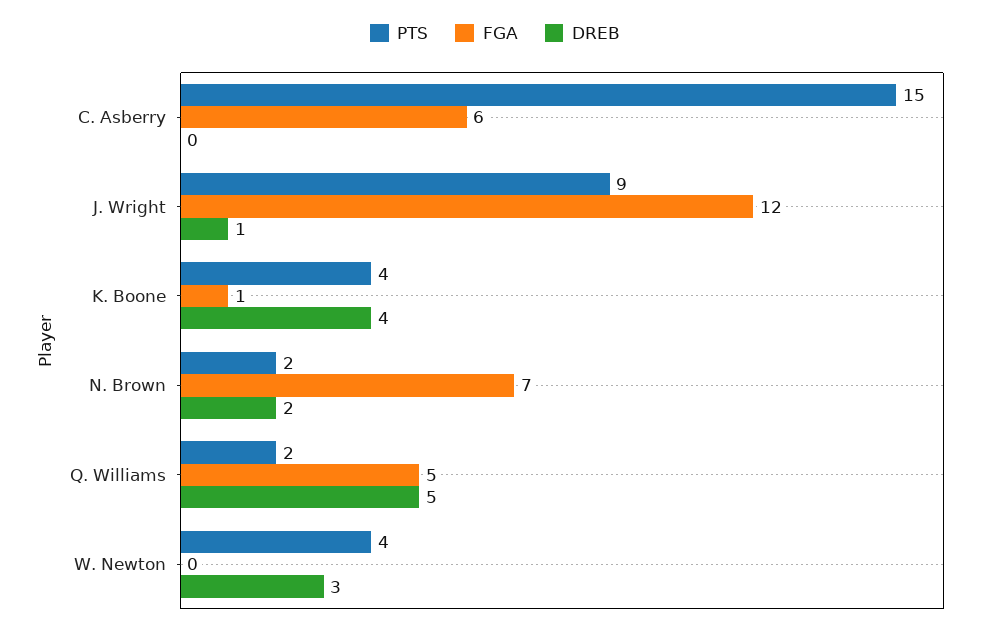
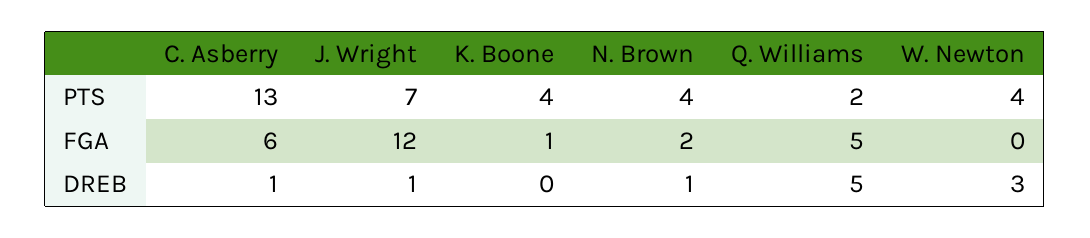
  {
    "PTS": {
-     "C. Asberry": 15,
+     "C. Asberry": 13,
-     "J. Wright": 9,
+     "J. Wright": 7,
      "K. Boone": 4,
-     "N. Brown": 2,
+     "N. Brown": 4,
      "Q. Williams": 2,
      "W. Newton": 4
    },
    "FGA": {
      "C. Asberry": 6,
      "J. Wright": 12,
      "K. Boone": 1,
-     "N. Brown": 7,
+     "N. Brown": 2,
      "Q. Williams": 5,
      "W. Newton": 0
    },
    "DREB": {
-     "C. Asberry": 0,
+     "C. Asberry": 1,
      "J. Wright": 1,
-     "K. Boone": 4,
+     "K. Boone": 0,
-     "N. Brown": 2,
+     "N. Brown": 1,
      "Q. Williams": 5,
      "W. Newton": 3
    }
  }

